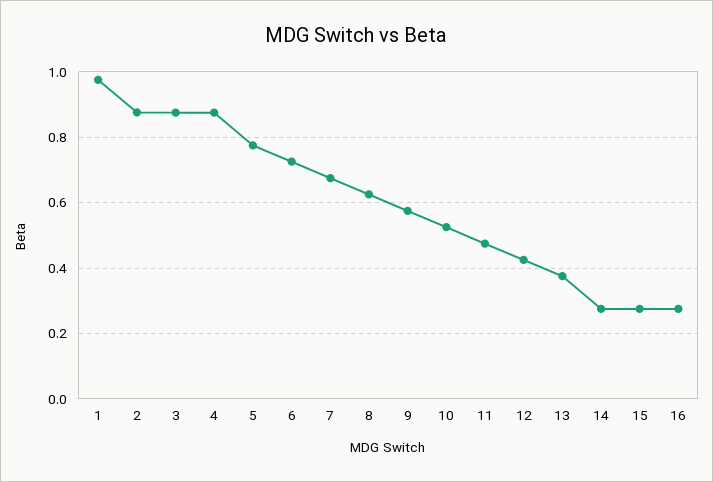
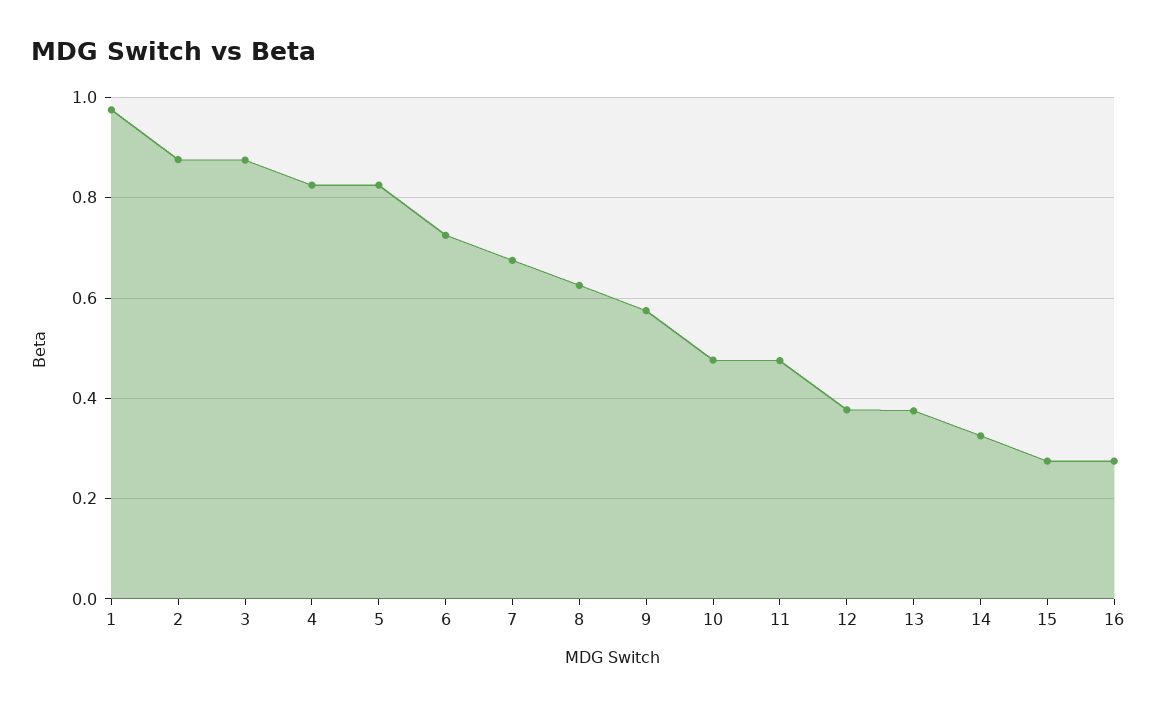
  {
    "1": 0.98,
    "2": 0.88,
    "3": 0.88,
-   "4": 0.88,
+   "4": 0.82,
-   "5": 0.78,
+   "5": 0.82,
    "6": 0.72,
    "7": 0.68,
    "8": 0.62,
    "9": 0.58,
-   "10": 0.52,
+   "10": 0.48,
    "11": 0.48,
-   "12": 0.42,
+   "12": 0.38,
    "13": 0.38,
-   "14": 0.28,
+   "14": 0.32,
    "15": 0.28,
    "16": 0.28
  }

